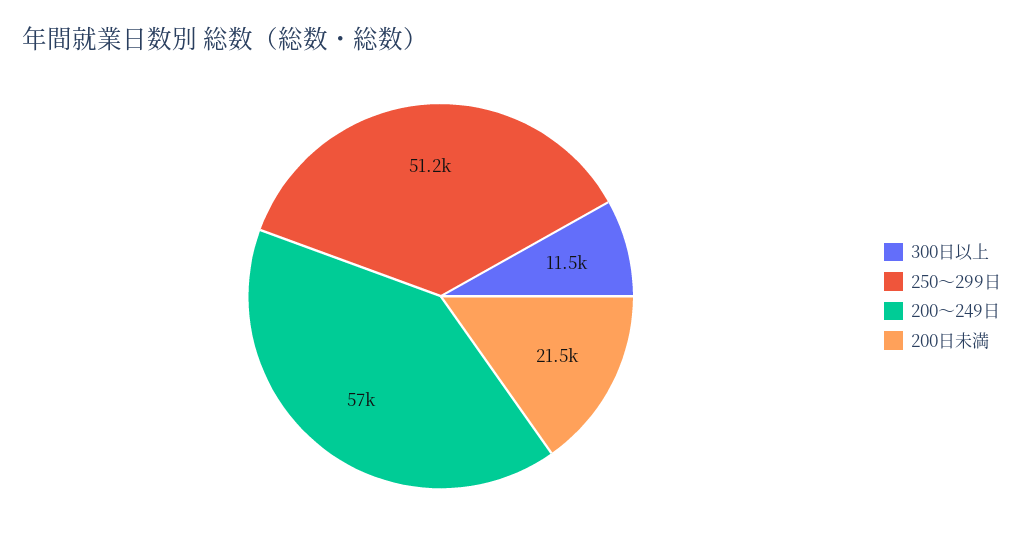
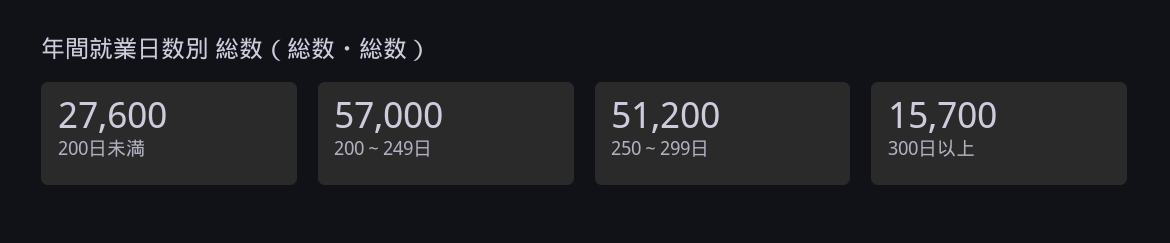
  {
-   "300日以上": 11500,
+   "300日以上": 15700,
    "250～299日": 51200,
    "200～249日": 57000,
-   "200日未満": 21500
+   "200日未満": 27600
  }

